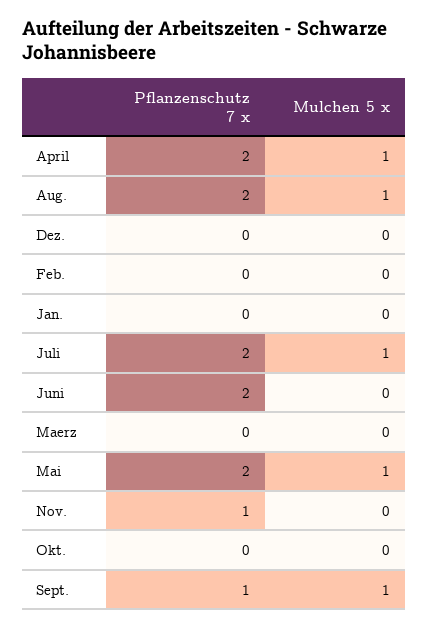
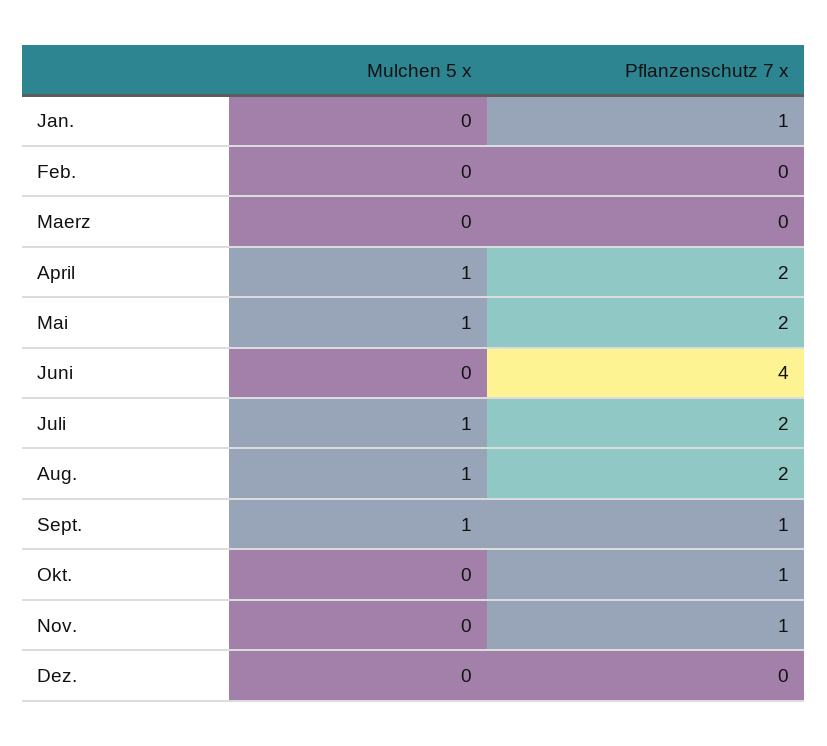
  {
    "Pflanzenschutz 7 x": {
      "April": 2,
      "Aug.": 2,
      "Dez.": 0,
      "Feb.": 0,
-     "Jan.": 0,
+     "Jan.": 1,
      "Juli": 2,
-     "Juni": 2,
+     "Juni": 4,
      "Maerz": 0,
      "Mai": 2,
      "Nov.": 1,
-     "Okt.": 0,
+     "Okt.": 1,
      "Sept.": 1
    },
    "Mulchen 5 x": {
      "April": 1,
      "Aug.": 1,
      "Dez.": 0,
      "Feb.": 0,
      "Jan.": 0,
      "Juli": 1,
      "Juni": 0,
      "Maerz": 0,
      "Mai": 1,
      "Nov.": 0,
      "Okt.": 0,
      "Sept.": 1
    }
  }

